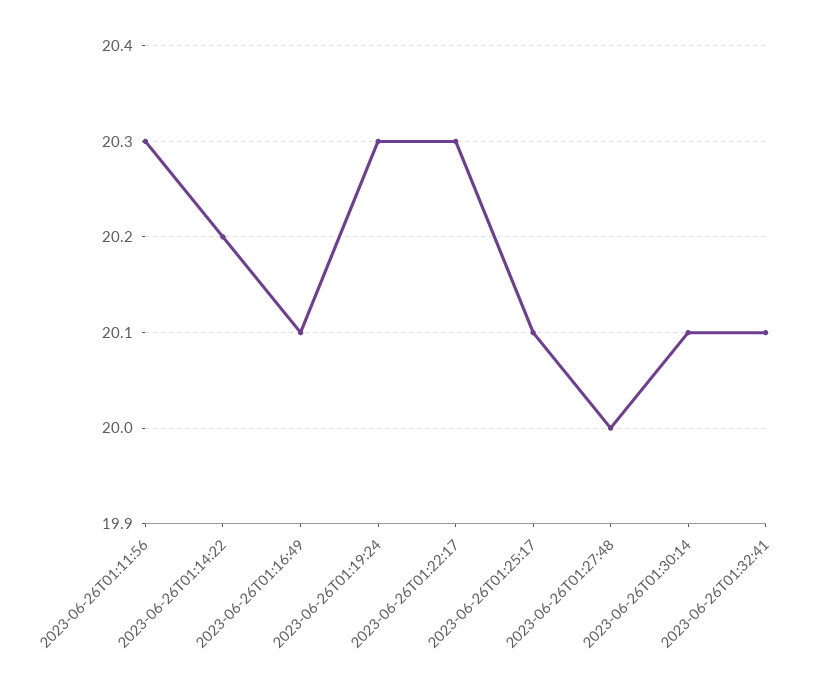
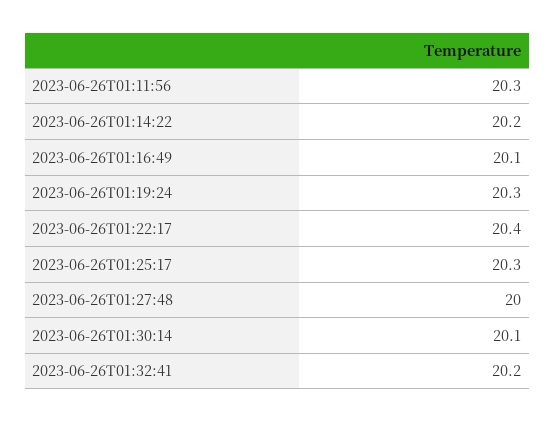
  {
    "2023-06-26T01:11:56": 20.3,
    "2023-06-26T01:14:22": 20.2,
    "2023-06-26T01:16:49": 20.1,
    "2023-06-26T01:19:24": 20.3,
-   "2023-06-26T01:22:17": 20.3,
+   "2023-06-26T01:22:17": 20.4,
-   "2023-06-26T01:25:17": 20.1,
+   "2023-06-26T01:25:17": 20.3,
    "2023-06-26T01:27:48": 20,
    "2023-06-26T01:30:14": 20.1,
-   "2023-06-26T01:32:41": 20.1
+   "2023-06-26T01:32:41": 20.2
  }

